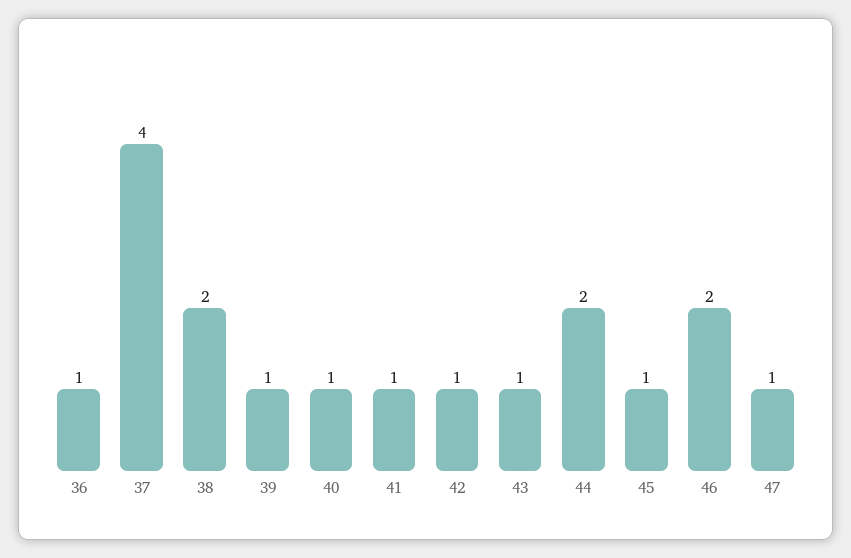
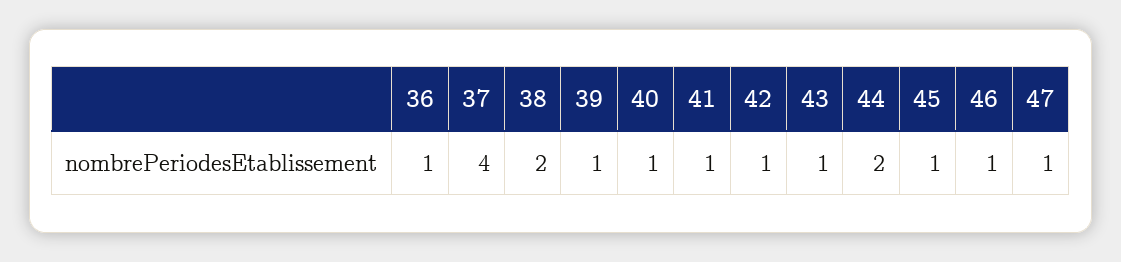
  {
    "36": 1,
    "37": 4,
    "38": 2,
    "39": 1,
    "40": 1,
    "41": 1,
    "42": 1,
    "43": 1,
    "44": 2,
    "45": 1,
-   "46": 2,
+   "46": 1,
    "47": 1
  }

